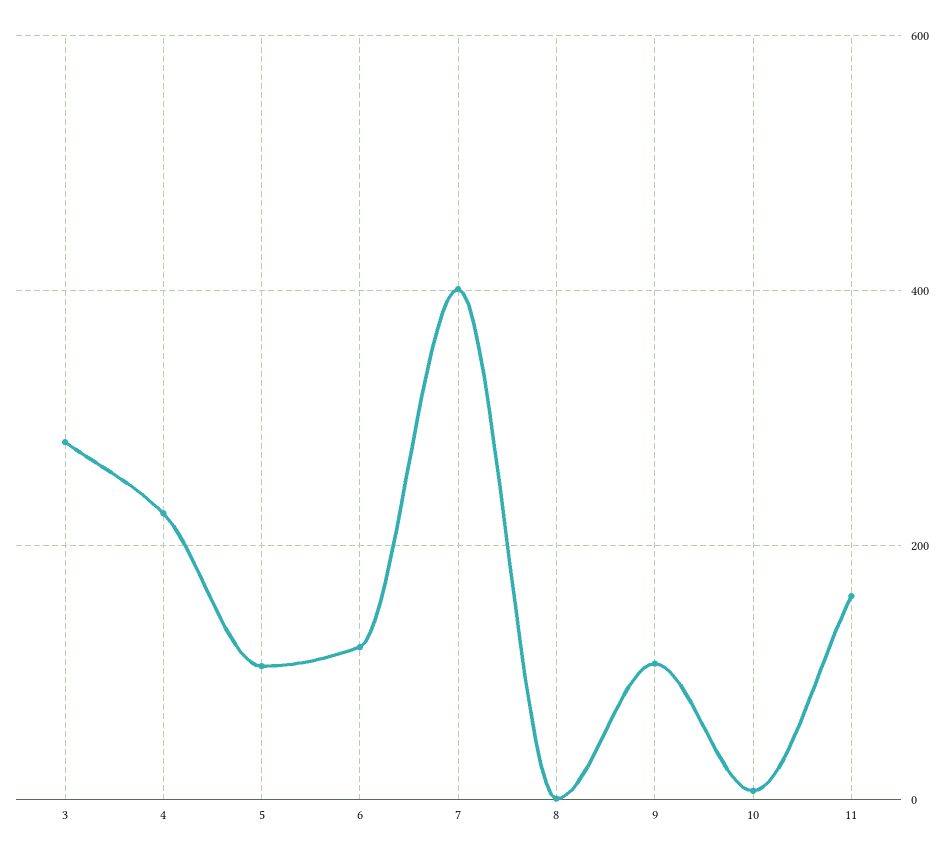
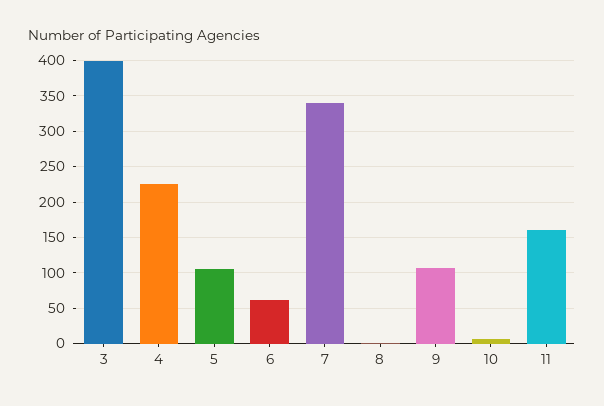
  {
-   "3": 280,
+   "3": 400,
    "4": 230,
    "5": 110,
-   "6": 120,
+   "6": 60,
-   "7": 400,
+   "7": 340,
    "8": 0,
    "9": 110,
    "10": 10,
    "11": 160
  }

